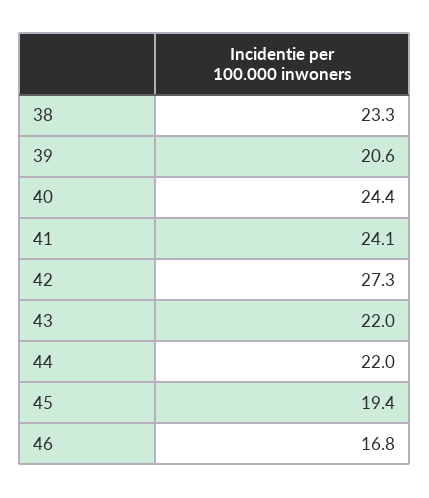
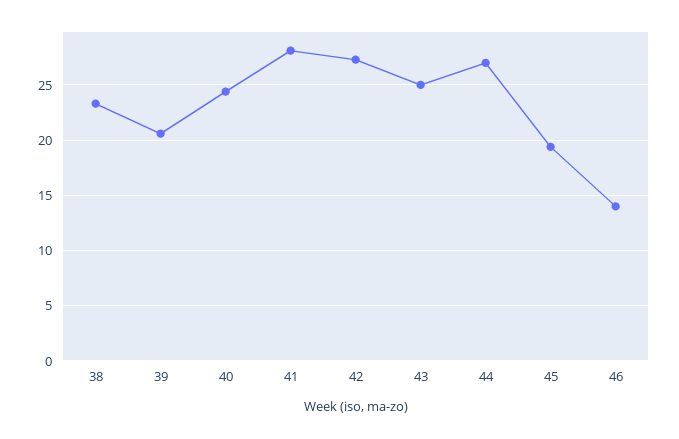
  {
    "38": 23.3,
    "39": 20.6,
    "40": 24.4,
-   "41": 24.1,
+   "41": 28,
    "42": 27.3,
-   "43": 22,
+   "43": 25,
-   "44": 22,
+   "44": 27,
    "45": 19.4,
-   "46": 16.8
+   "46": 14
  }

